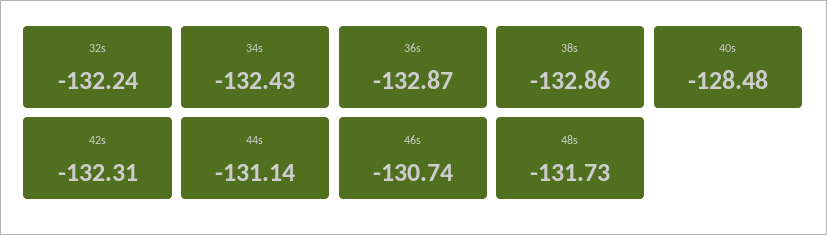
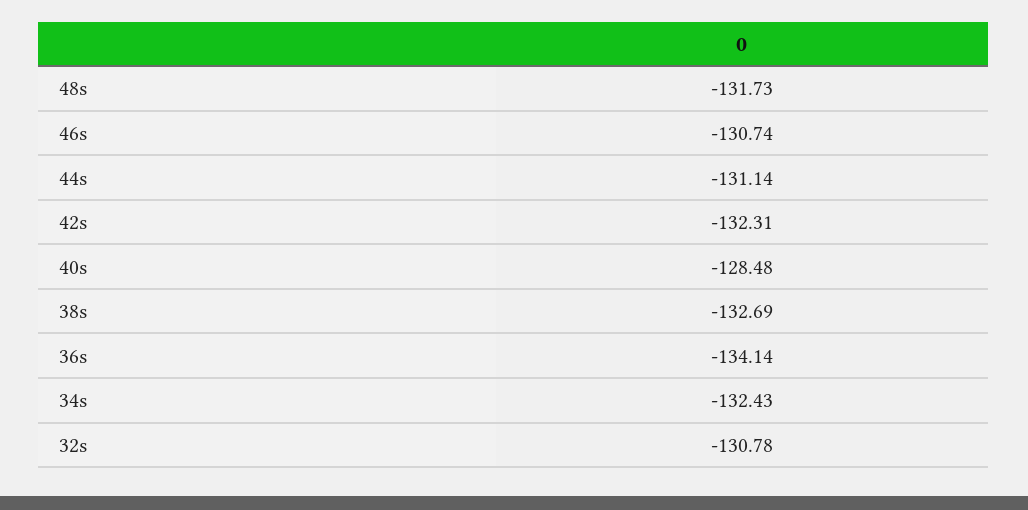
  {
-   "32s": -132.24,
+   "32s": -130.78,
    "34s": -132.43,
-   "36s": -132.87,
+   "36s": -134.14,
-   "38s": -132.86,
+   "38s": -132.69,
    "40s": -128.48,
    "42s": -132.31,
    "44s": -131.14,
    "46s": -130.74,
    "48s": -131.73
  }

